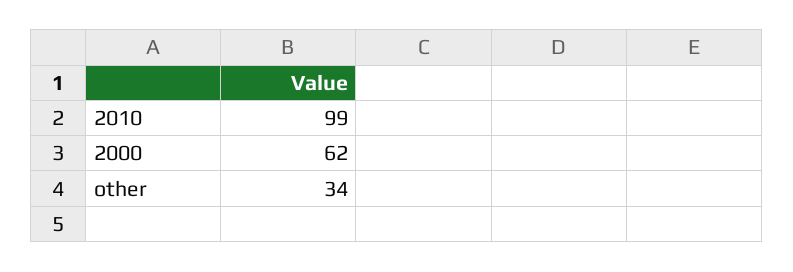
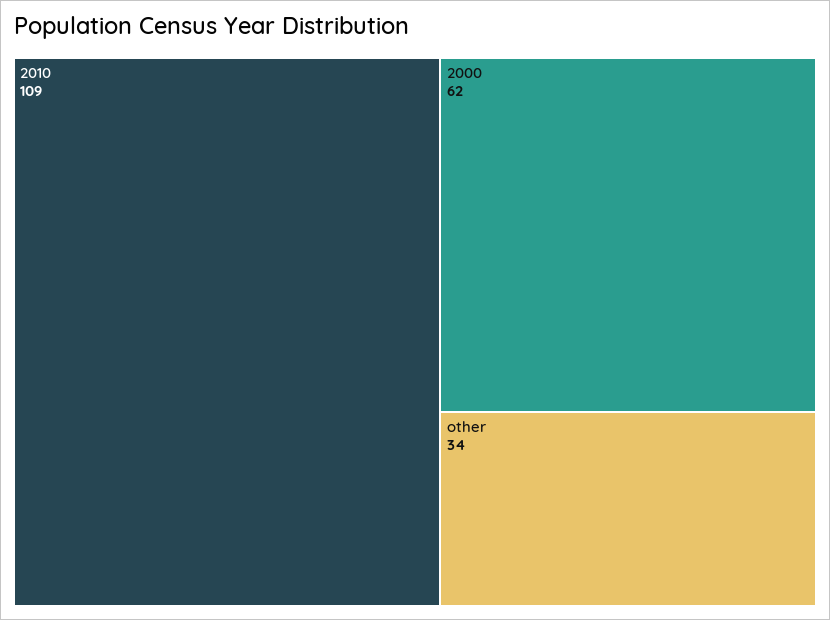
  {
-   "2010": 99,
+   "2010": 109,
    "2000": 62,
    "other": 34
  }

